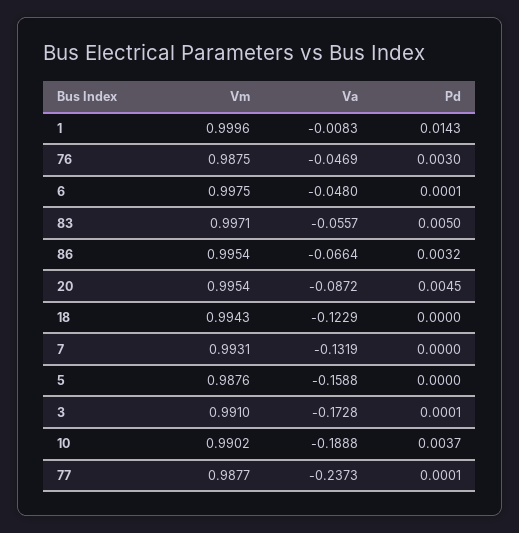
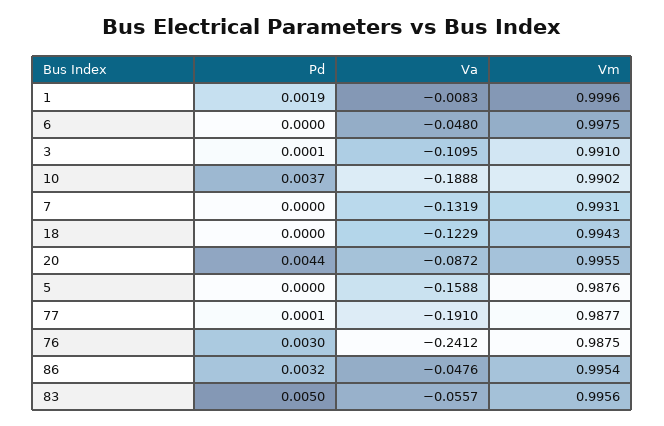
  {
    "Vm": {
      "1": 0.9996,
      "76": 0.9875,
      "6": 0.9975,
-     "83": 0.9971,
+     "83": 0.9956,
      "86": 0.9954,
-     "20": 0.9954,
+     "20": 0.9955,
      "18": 0.9943,
      "7": 0.9931,
      "5": 0.9876,
      "3": 0.991,
      "10": 0.9902,
      "77": 0.9877
    },
    "Va": {
      "1": -0.0083,
-     "76": -0.0469,
+     "76": -0.2412,
      "6": -0.048,
      "83": -0.0557,
-     "86": -0.0664,
+     "86": -0.0476,
      "20": -0.0872,
      "18": -0.1229,
      "7": -0.1319,
      "5": -0.1588,
-     "3": -0.1728,
+     "3": -0.1095,
      "10": -0.1888,
-     "77": -0.2373
+     "77": -0.191
    },
    "Pd": {
-     "1": 0.0143,
+     "1": 0.0019,
      "76": 0.003,
-     "6": 0.0001,
+     "6": 0,
      "83": 0.005,
      "86": 0.0032,
-     "20": 0.0045,
+     "20": 0.0044,
      "18": 0,
      "7": 0,
      "5": 0,
      "3": 0.0001,
      "10": 0.0037,
      "77": 0.0001
    }
  }

